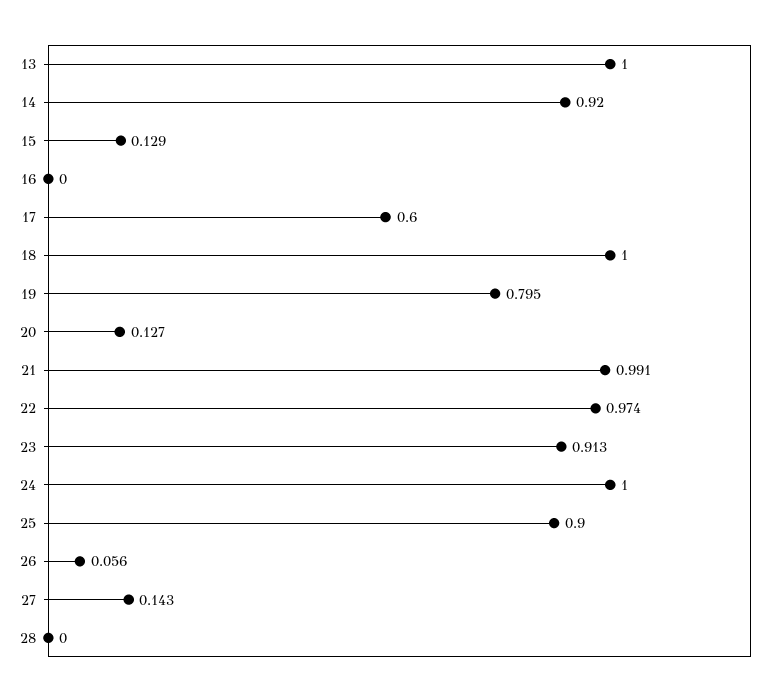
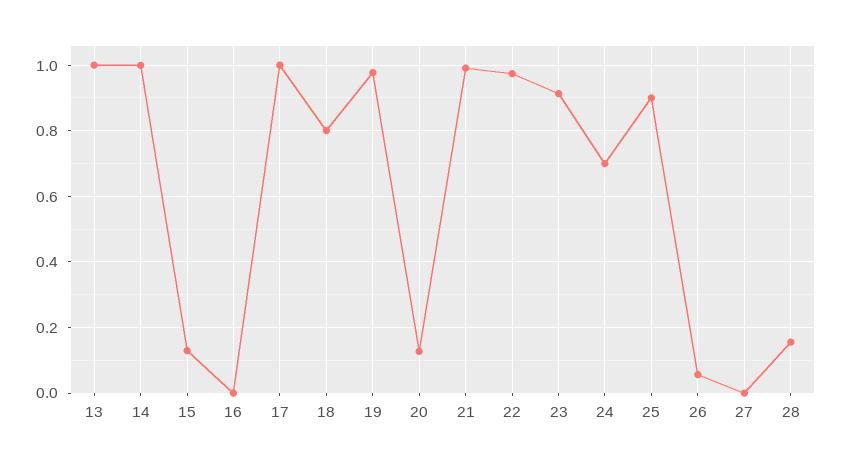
  {
    "13": 1,
-   "14": 0.92,
+   "14": 1,
    "15": 0.129,
    "16": 0,
-   "17": 0.6,
+   "17": 1,
-   "18": 1,
+   "18": 0.8,
-   "19": 0.795,
+   "19": 0.98,
    "20": 0.127,
    "21": 0.991,
    "22": 0.974,
    "23": 0.913,
-   "24": 1,
+   "24": 0.7,
    "25": 0.9,
    "26": 0.056,
-   "27": 0.143,
+   "27": 0,
-   "28": 0
+   "28": 0.16
  }

